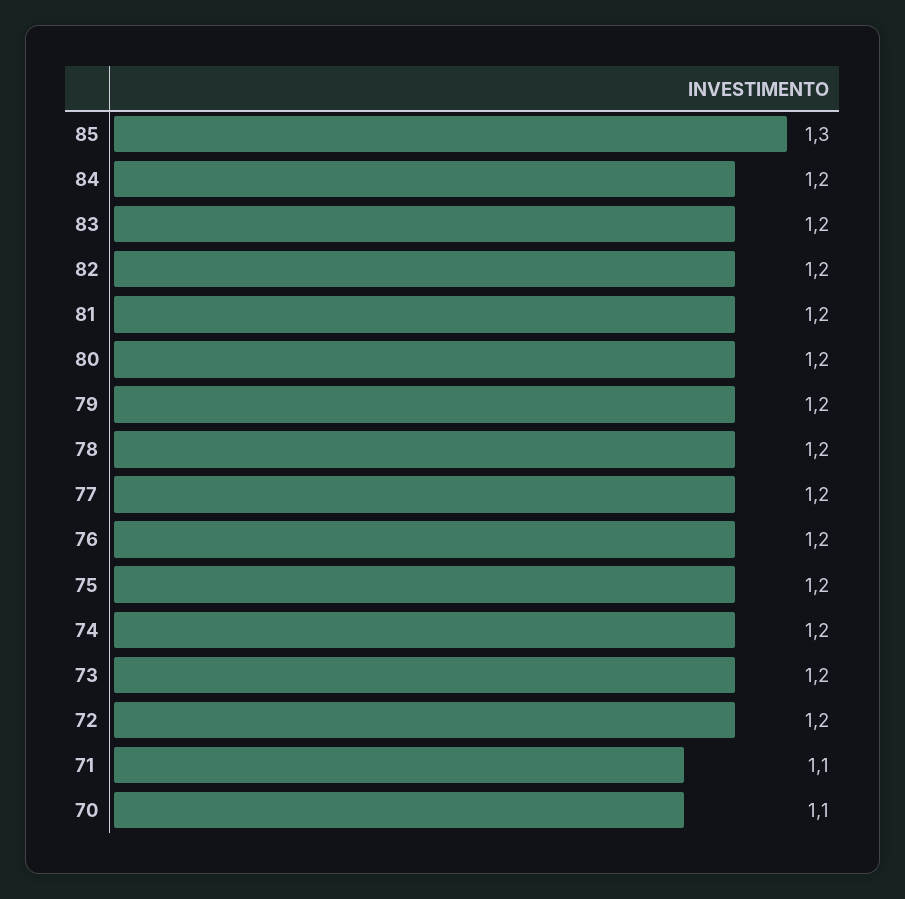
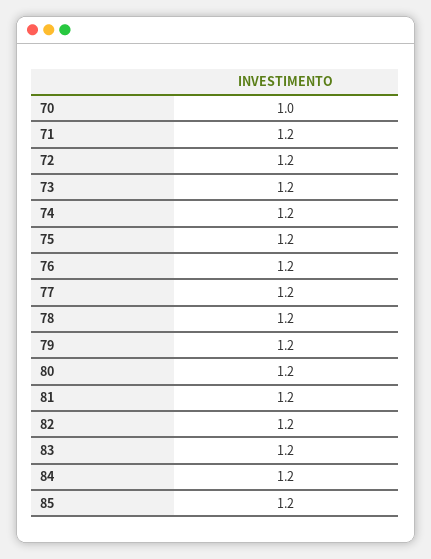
  {
-   "85": 1.3,
+   "85": 1.2,
    "84": 1.2,
    "83": 1.2,
    "82": 1.2,
    "81": 1.2,
    "80": 1.2,
    "79": 1.2,
    "78": 1.2,
    "77": 1.2,
    "76": 1.2,
    "75": 1.2,
    "74": 1.2,
    "73": 1.2,
    "72": 1.2,
-   "71": 1.1,
+   "71": 1.2,
-   "70": 1.1
+   "70": 1
  }

